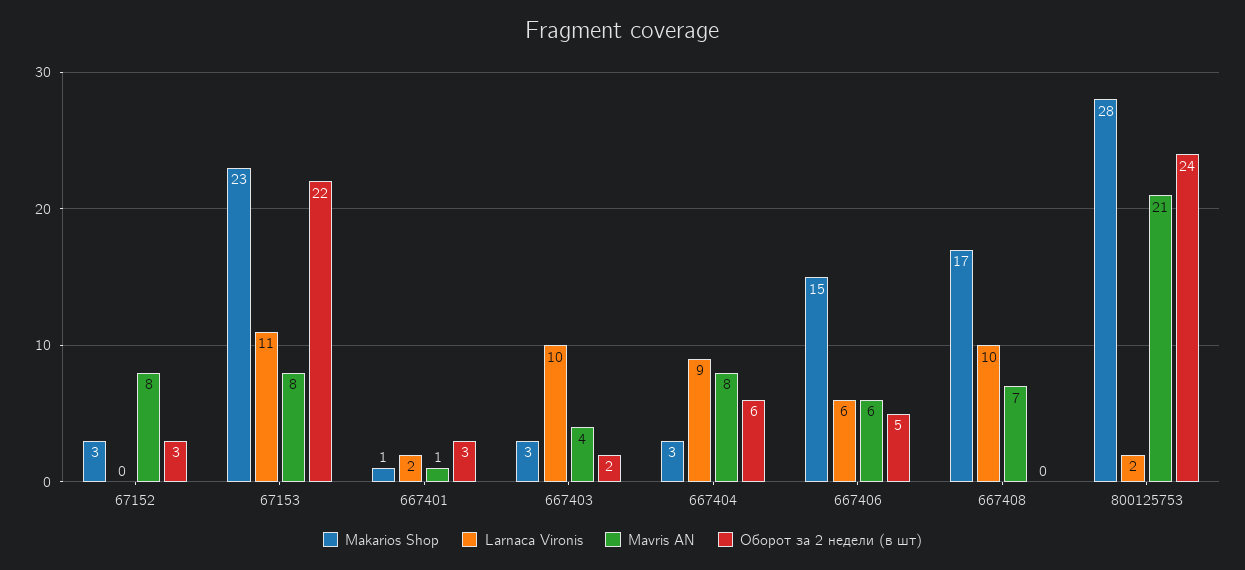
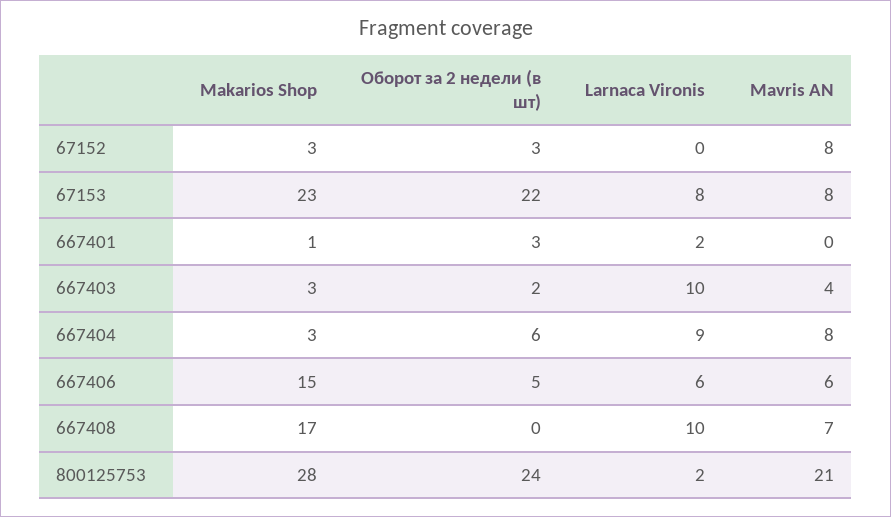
  {
    "Makarios Shop": {
      "67152": 3,
      "67153": 23,
      "667401": 1,
      "667403": 3,
      "667404": 3,
      "667406": 15,
      "667408": 17,
      "800125753": 28
    },
    "Larnaca Vironis": {
      "67152": 0,
-     "67153": 11,
+     "67153": 8,
      "667401": 2,
      "667403": 10,
      "667404": 9,
      "667406": 6,
      "667408": 10,
      "800125753": 2
    },
    "Mavris AN": {
      "67152": 8,
      "67153": 8,
-     "667401": 1,
+     "667401": 0,
      "667403": 4,
      "667404": 8,
      "667406": 6,
      "667408": 7,
      "800125753": 21
    },
    "Оборот за 2 недели (в шт)": {
      "67152": 3,
      "67153": 22,
      "667401": 3,
      "667403": 2,
      "667404": 6,
      "667406": 5,
      "667408": 0,
      "800125753": 24
    }
  }

